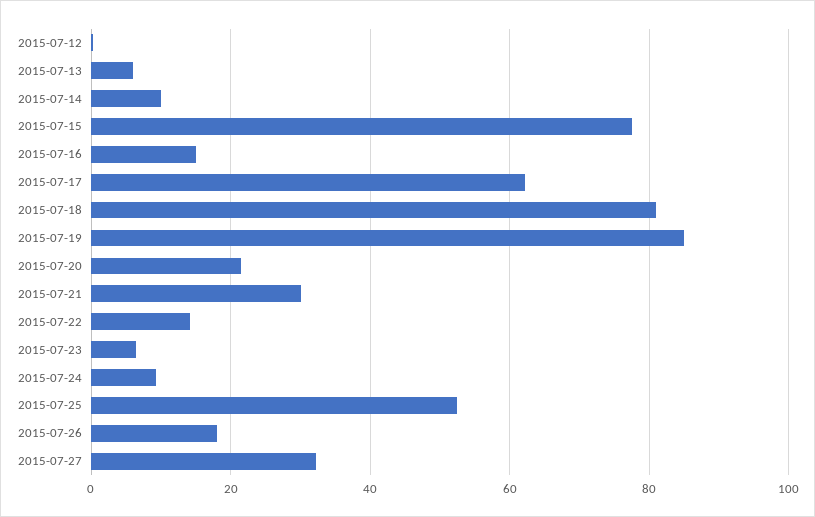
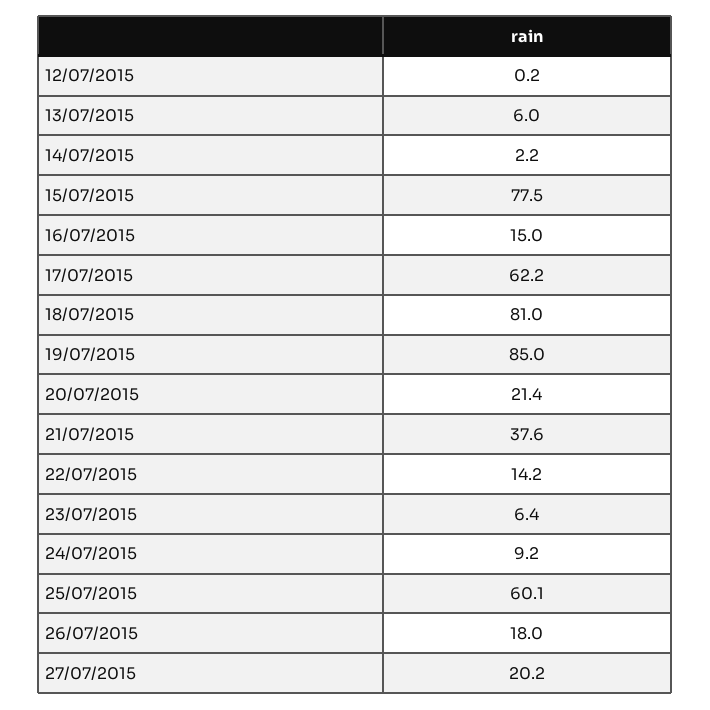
  {
    "2015-07-12": 0.2,
    "2015-07-13": 6,
-   "2015-07-14": 10,
+   "2015-07-14": 2.2,
    "2015-07-15": 77.5,
    "2015-07-16": 15,
    "2015-07-17": 62.2,
    "2015-07-18": 81,
    "2015-07-19": 85,
    "2015-07-20": 21.4,
-   "2015-07-21": 30,
+   "2015-07-21": 37.6,
    "2015-07-22": 14.2,
    "2015-07-23": 6.4,
    "2015-07-24": 9.2,
-   "2015-07-25": 52,
+   "2015-07-25": 60.1,
    "2015-07-26": 18,
-   "2015-07-27": 32
+   "2015-07-27": 20.2
  }

